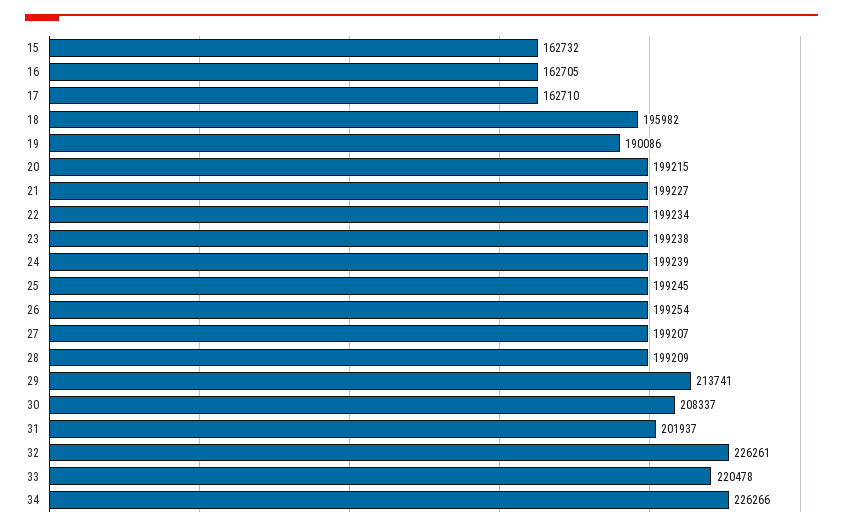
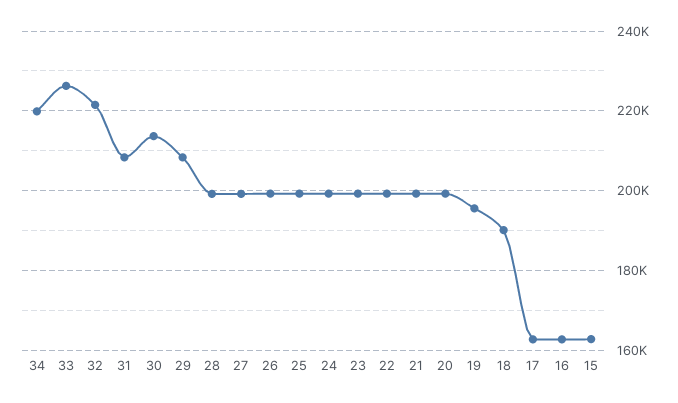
  {
    "15": 162732,
    "16": 162705,
    "17": 162710,
-   "18": 195982,
+   "18": 190000,
-   "19": 190086,
+   "19": 196000,
    "20": 199215,
    "21": 199227,
    "22": 199234,
    "23": 199238,
    "24": 199239,
    "25": 199245,
    "26": 199254,
    "27": 199207,
    "28": 199209,
-   "29": 213741,
+   "29": 208000,
-   "30": 208337,
+   "30": 214000,
-   "31": 201937,
+   "31": 208000,
-   "32": 226261,
+   "32": 222000,
-   "33": 220478,
+   "33": 226000,
-   "34": 226266
+   "34": 220000
  }

